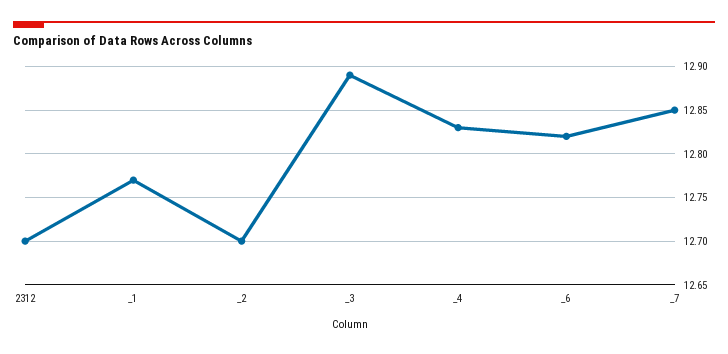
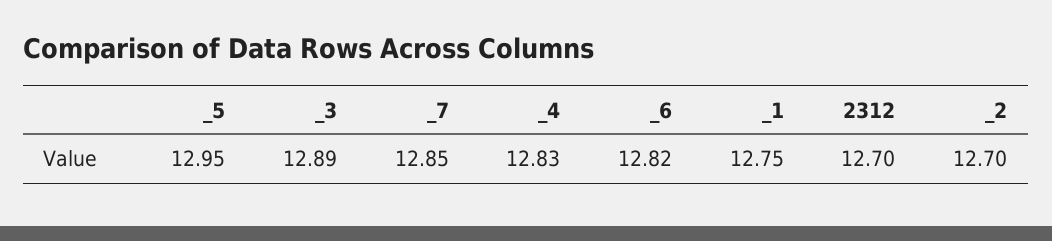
  {
    "2312": 12.7,
-   "_1": 12.77,
+   "_1": 12.75,
    "_2": 12.7,
    "_3": 12.89,
    "_4": 12.83,
    "_6": 12.82,
-   "_7": 12.85
+   "_7": 12.85,
+   "_5": 12.95
  }

